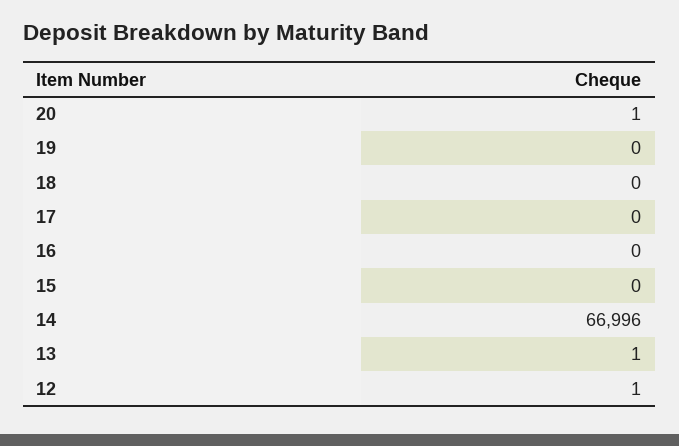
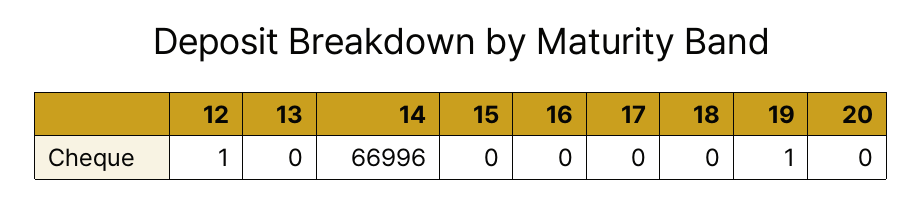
  {
-   "20": 1,
+   "20": 0,
-   "19": 0,
+   "19": 1,
    "18": 0,
    "17": 0,
    "16": 0,
    "15": 0,
    "14": 66996,
-   "13": 1,
+   "13": 0,
    "12": 1
  }

